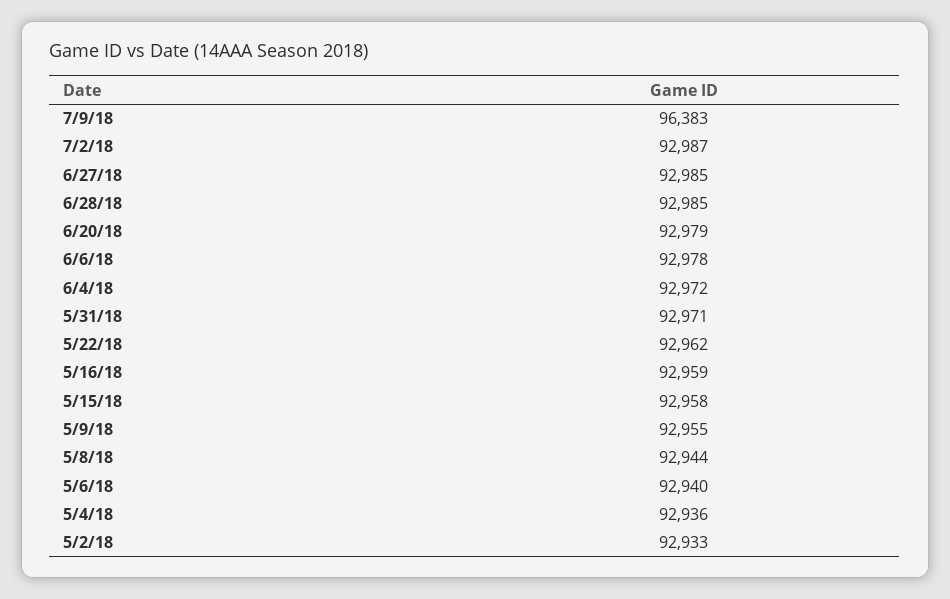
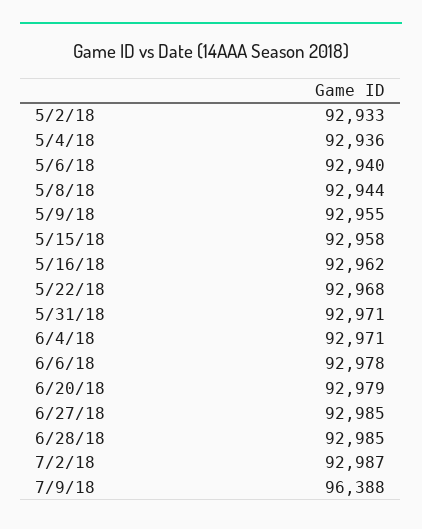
  {
-   "7/9/18": 96383,
+   "7/9/18": 96388,
    "7/2/18": 92987,
    "6/27/18": 92985,
    "6/28/18": 92985,
    "6/20/18": 92979,
    "6/6/18": 92978,
-   "6/4/18": 92972,
+   "6/4/18": 92971,
    "5/31/18": 92971,
-   "5/22/18": 92962,
+   "5/22/18": 92968,
-   "5/16/18": 92959,
+   "5/16/18": 92962,
    "5/15/18": 92958,
    "5/9/18": 92955,
    "5/8/18": 92944,
    "5/6/18": 92940,
    "5/4/18": 92936,
    "5/2/18": 92933
  }

